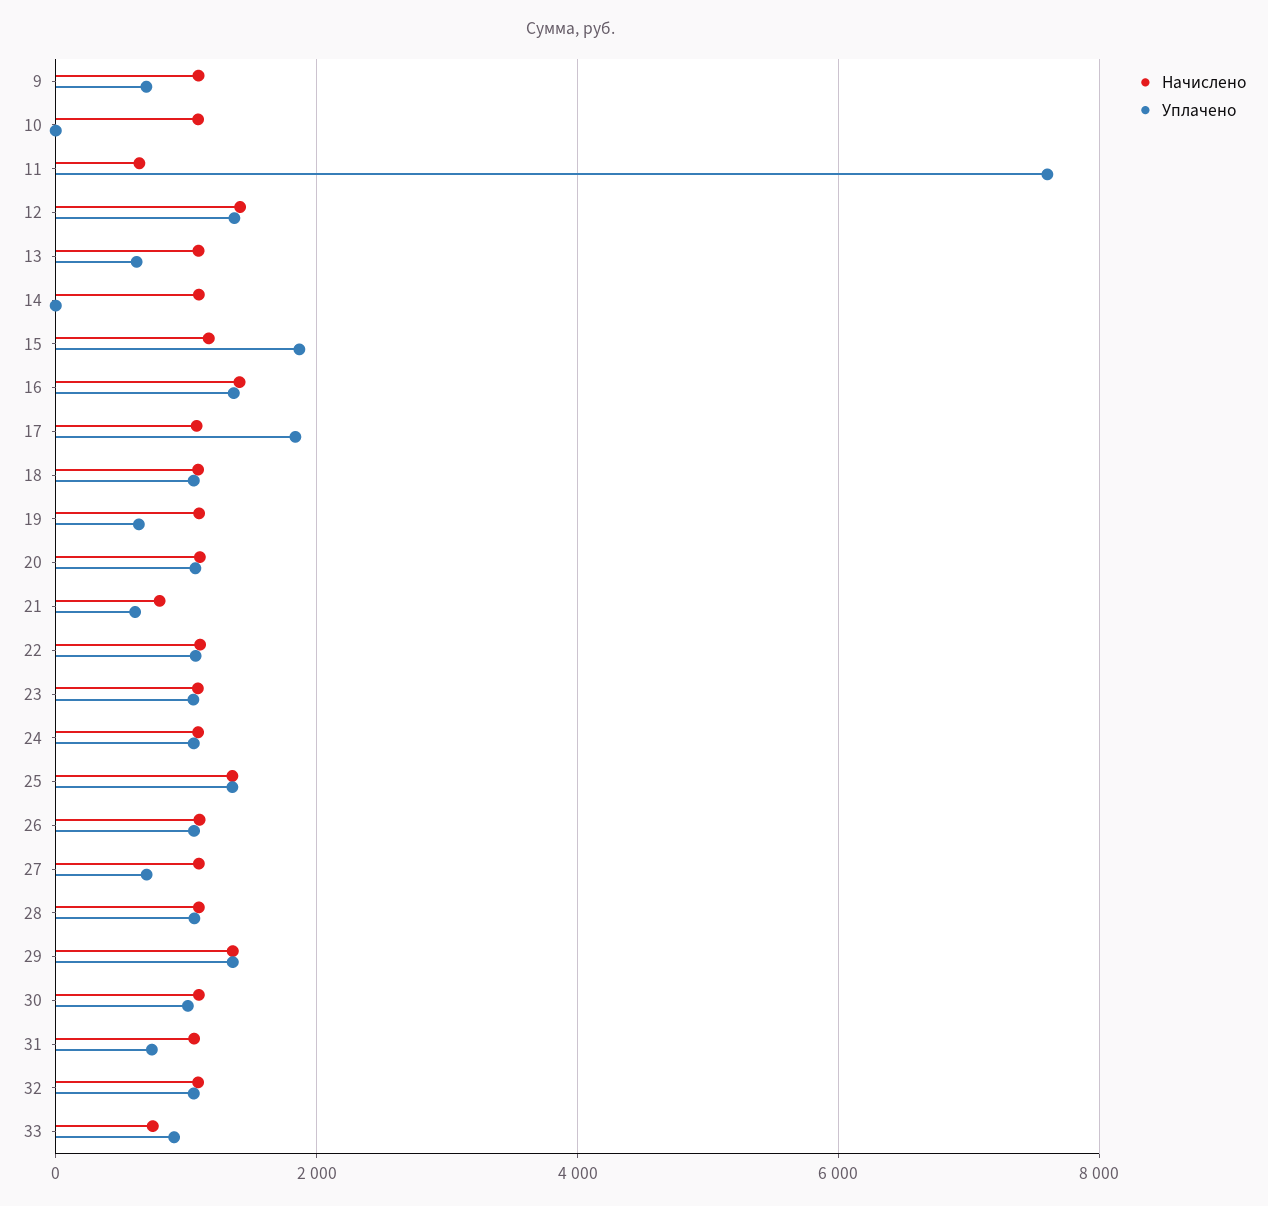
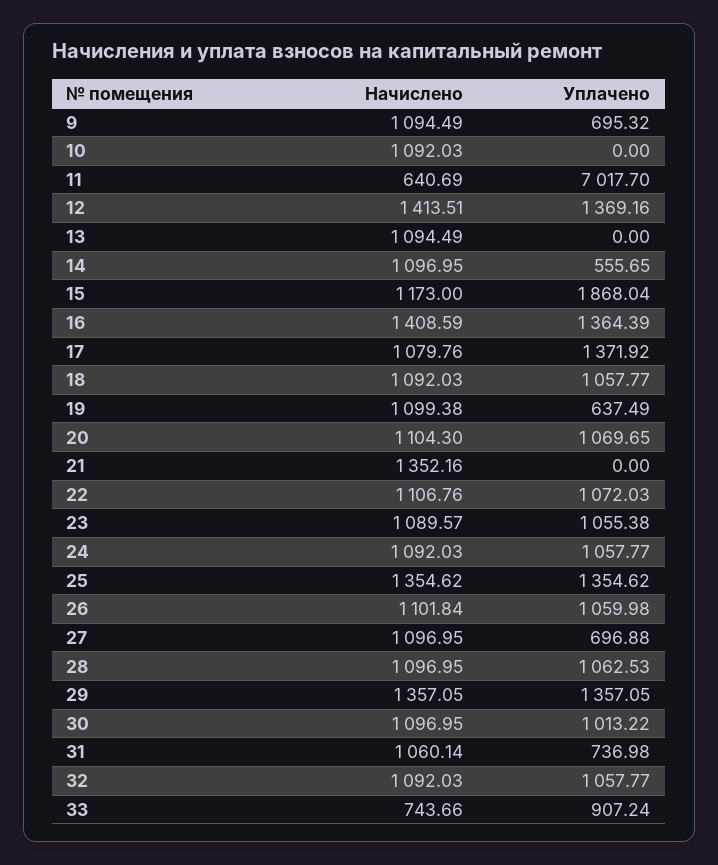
  {
    "Начислено": {
      "9": 1094.49,
      "10": 1092.03,
      "11": 640.69,
      "12": 1413.51,
      "13": 1094.49,
      "14": 1096.95,
      "15": 1173,
      "16": 1408.59,
      "17": 1079.76,
      "18": 1092.03,
      "19": 1099.38,
      "20": 1104.3,
-     "21": 800,
+     "21": 1352.16,
      "22": 1106.76,
      "23": 1089.57,
      "24": 1092.03,
      "25": 1354.62,
      "26": 1101.84,
      "27": 1096.95,
      "28": 1096.95,
      "29": 1357.05,
      "30": 1096.95,
      "31": 1060.14,
      "32": 1092.03,
      "33": 743.66
    },
    "Уплачено": {
      "9": 695.32,
      "10": 0,
-     "11": 7600,
+     "11": 7017.7,
      "12": 1369.16,
-     "13": 600,
+     "13": 0,
-     "14": 0,
+     "14": 555.65,
      "15": 1868.04,
      "16": 1364.39,
-     "17": 1800,
+     "17": 1371.92,
      "18": 1057.77,
      "19": 637.49,
      "20": 1069.65,
-     "21": 600,
+     "21": 0,
      "22": 1072.03,
      "23": 1055.38,
      "24": 1057.77,
      "25": 1354.62,
      "26": 1059.98,
      "27": 696.88,
      "28": 1062.53,
      "29": 1357.05,
      "30": 1013.22,
      "31": 736.98,
      "32": 1057.77,
      "33": 907.24
    }
  }

